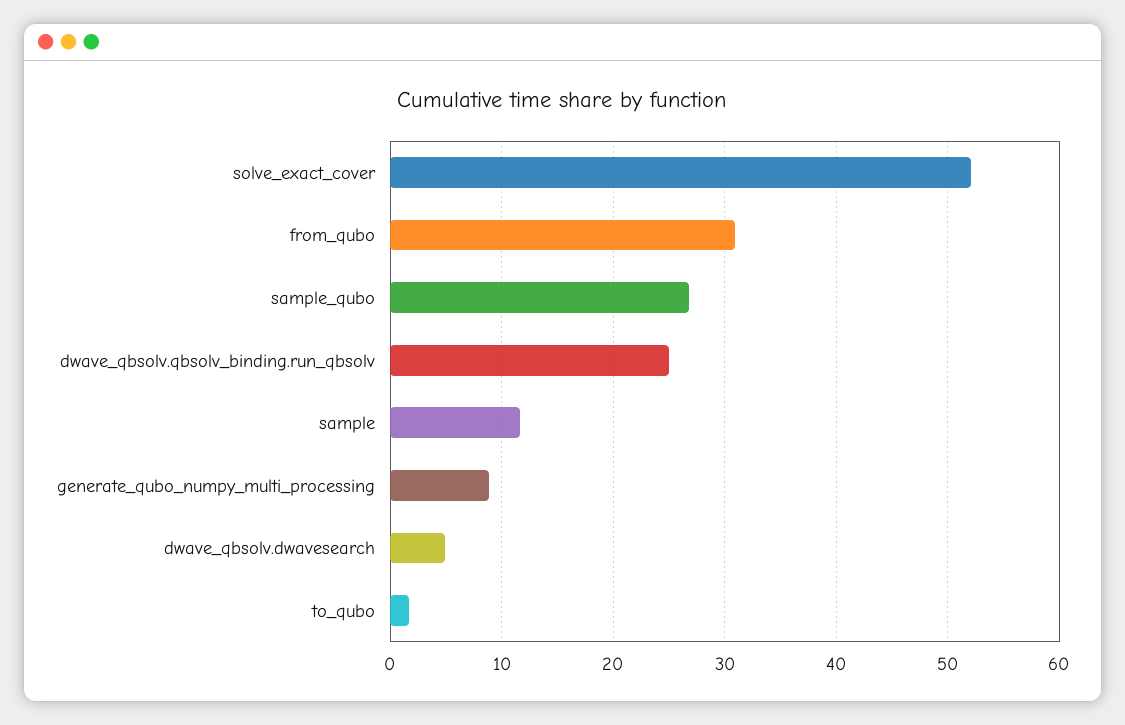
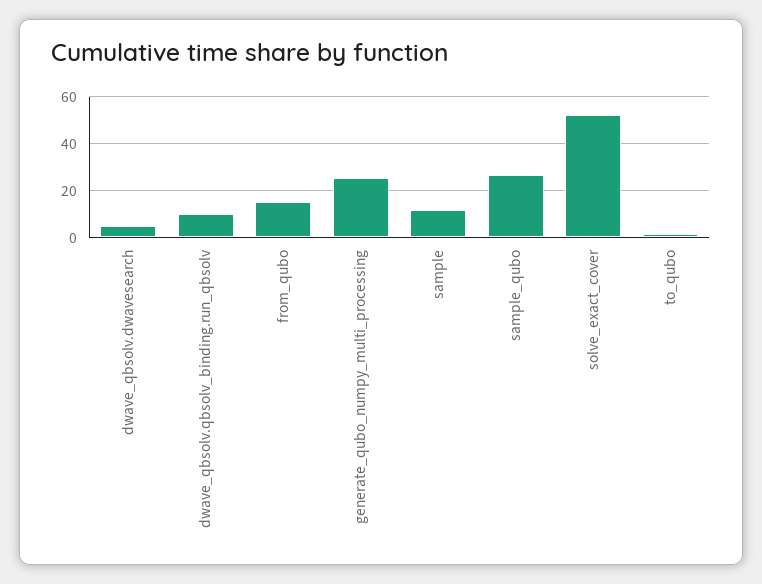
  {
    "solve_exact_cover": 52,
-   "from_qubo": 31,
+   "from_qubo": 15,
    "sample_qubo": 27,
-   "dwave_qbsolv.qbsolv_binding.run_qbsolv": 25,
+   "dwave_qbsolv.qbsolv_binding.run_qbsolv": 10,
    "sample": 12,
-   "generate_qubo_numpy_multi_processing": 9,
+   "generate_qubo_numpy_multi_processing": 25,
    "dwave_qbsolv.dwavesearch": 5,
    "to_qubo": 2
  }

